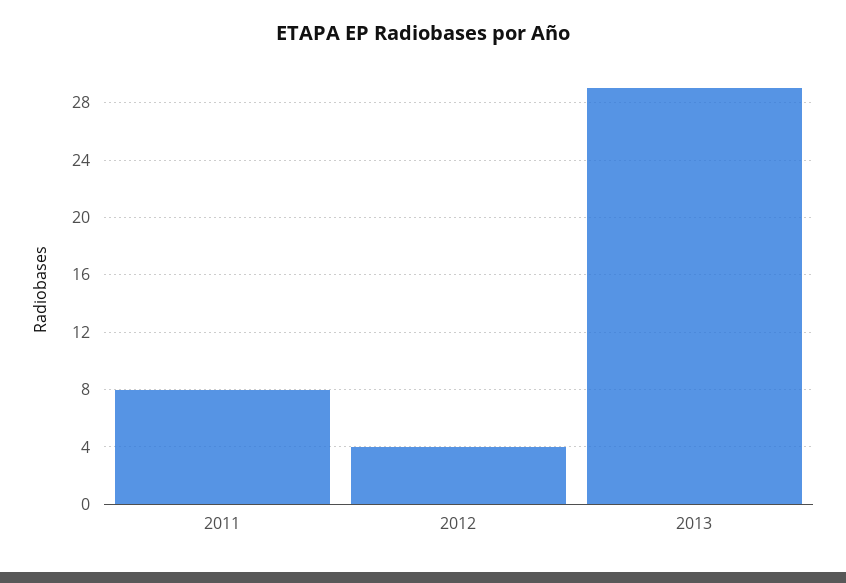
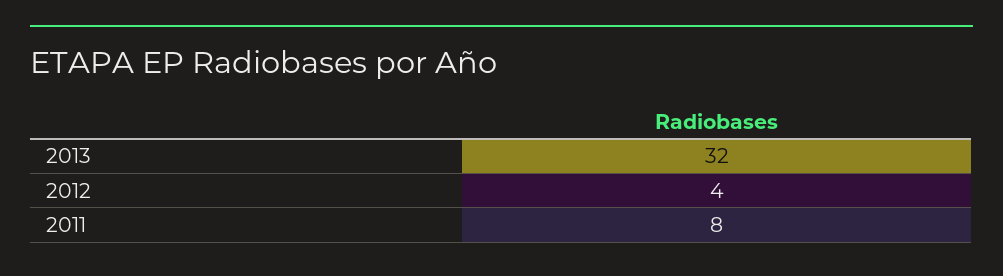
  {
    "2011": 8,
    "2012": 4,
-   "2013": 29
+   "2013": 32
  }

